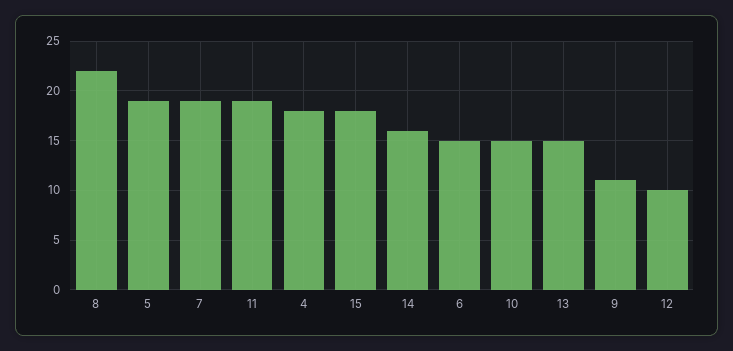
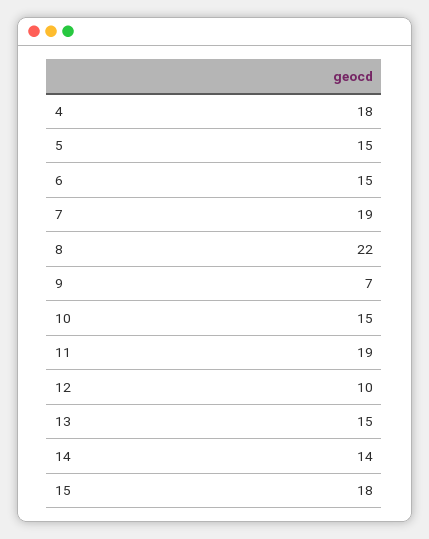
  {
    "8": 22,
-   "5": 19,
+   "5": 15,
    "7": 19,
    "11": 19,
    "4": 18,
    "15": 18,
-   "14": 16,
+   "14": 14,
    "6": 15,
    "10": 15,
    "13": 15,
-   "9": 11,
+   "9": 7,
    "12": 10
  }

